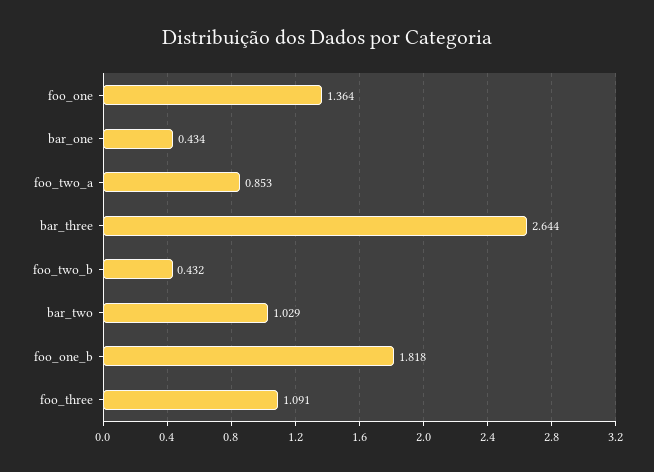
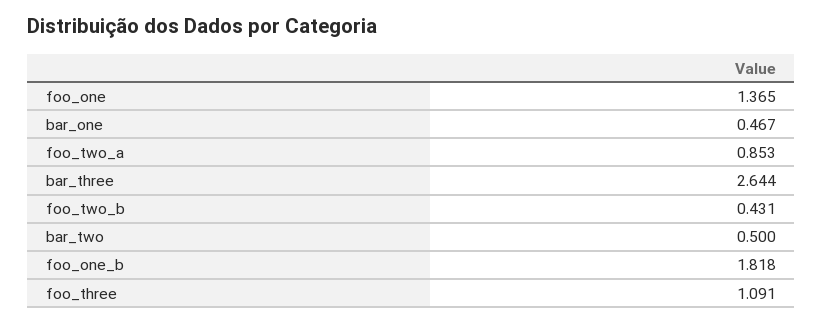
  {
-   "foo_one": 1.364,
+   "foo_one": 1.365,
-   "bar_one": 0.434,
+   "bar_one": 0.467,
    "foo_two_a": 0.853,
    "bar_three": 2.644,
-   "foo_two_b": 0.432,
+   "foo_two_b": 0.431,
-   "bar_two": 1.029,
+   "bar_two": 0.5,
    "foo_one_b": 1.818,
    "foo_three": 1.091
  }

